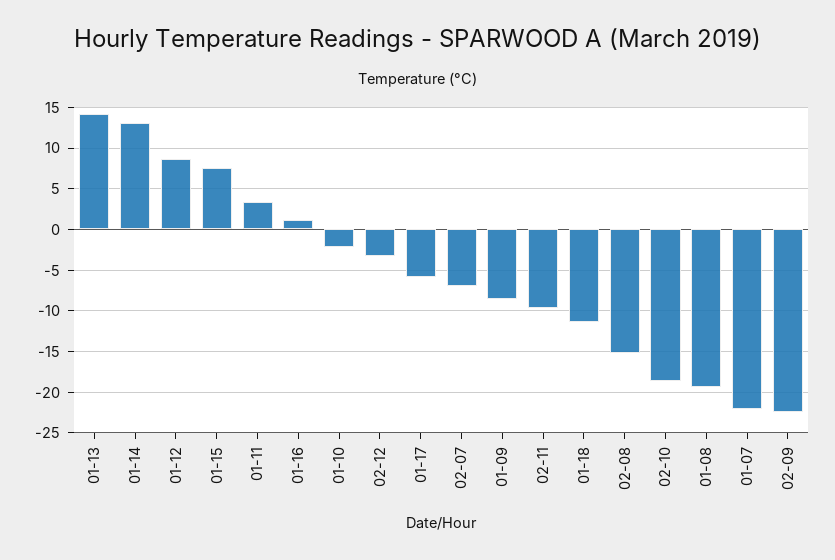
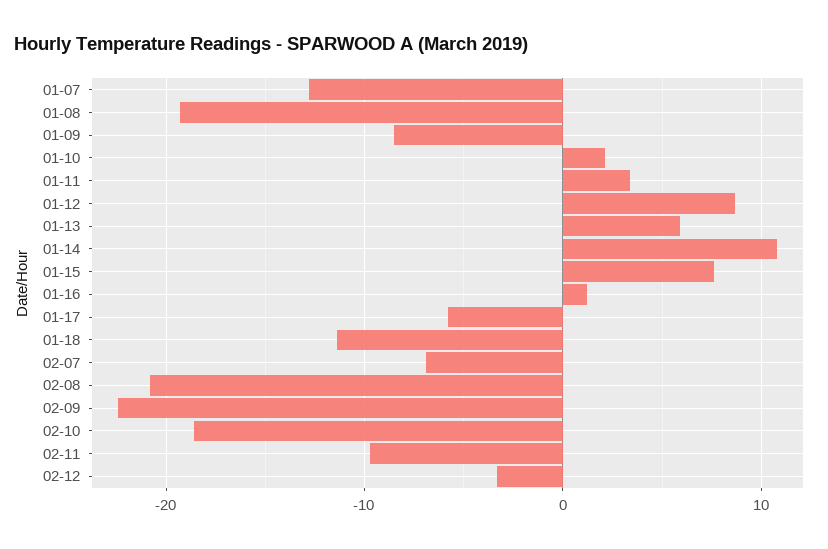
  {
-   "01-13": 14,
+   "01-13": 6,
-   "01-14": 13,
+   "01-14": 11,
    "01-12": 9,
    "01-15": 8,
    "01-11": 3,
    "01-16": 1,
-   "01-10": -2,
+   "01-10": 2,
    "02-12": -3,
    "01-17": -6,
    "02-07": -7,
    "01-09": -9,
    "02-11": -10,
    "01-18": -11,
-   "02-08": -15,
+   "02-08": -21,
    "02-10": -19,
    "01-08": -19,
-   "01-07": -22,
+   "01-07": -13,
    "02-09": -22
  }

